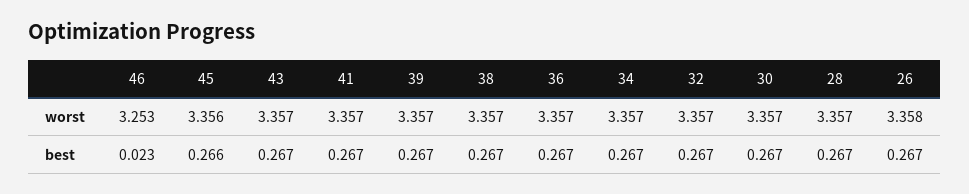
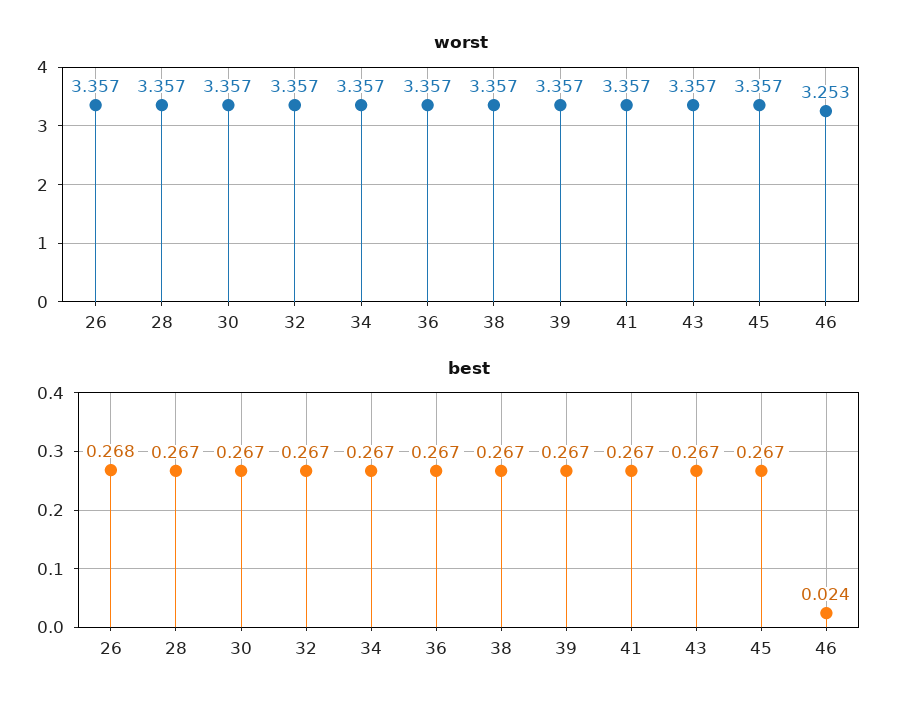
  {
    "worst": {
      "46": 3.253,
-     "45": 3.356,
+     "45": 3.357,
      "43": 3.357,
      "41": 3.357,
      "39": 3.357,
      "38": 3.357,
      "36": 3.357,
      "34": 3.357,
      "32": 3.357,
      "30": 3.357,
      "28": 3.357,
-     "26": 3.358
+     "26": 3.357
    },
    "best": {
-     "46": 0.023,
+     "46": 0.024,
-     "45": 0.266,
+     "45": 0.267,
      "43": 0.267,
      "41": 0.267,
      "39": 0.267,
      "38": 0.267,
      "36": 0.267,
      "34": 0.267,
      "32": 0.267,
      "30": 0.267,
      "28": 0.267,
-     "26": 0.267
+     "26": 0.268
    }
  }

